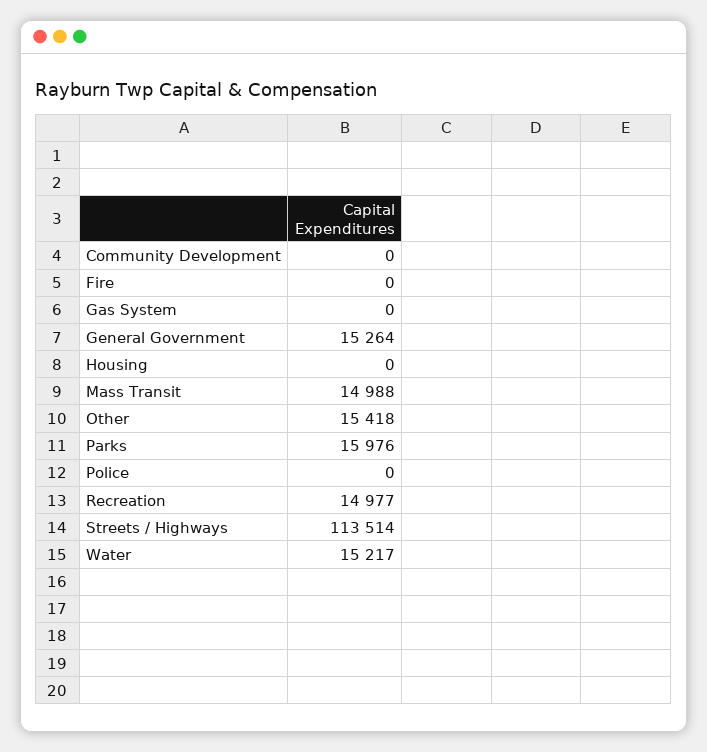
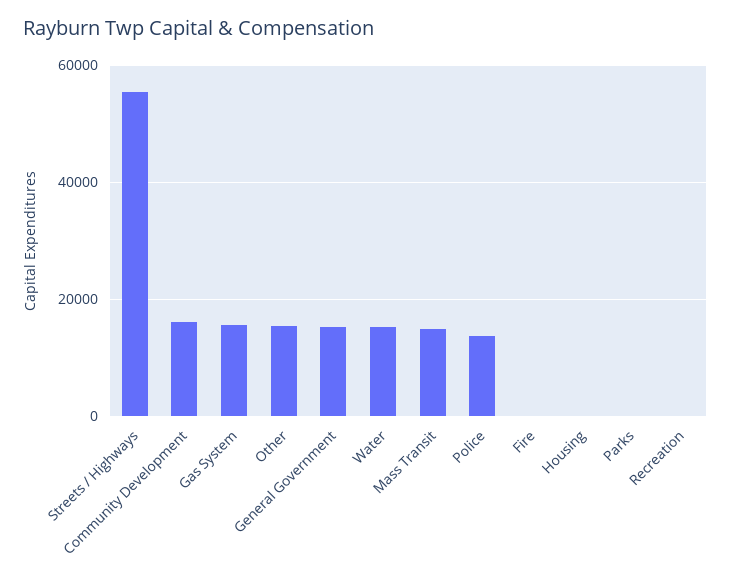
  {
-   "Community Development": 0,
+   "Community Development": 16000,
    "Fire": 0,
-   "Gas System": 0,
+   "Gas System": 16000,
    "General Government": 15264,
    "Housing": 0,
    "Mass Transit": 14988,
    "Other": 15418,
-   "Parks": 15976,
+   "Parks": 0,
-   "Police": 0,
+   "Police": 14000,
-   "Recreation": 14977,
+   "Recreation": 0,
-   "Streets / Highways": 113514,
+   "Streets / Highways": 56000,
    "Water": 15217
  }

